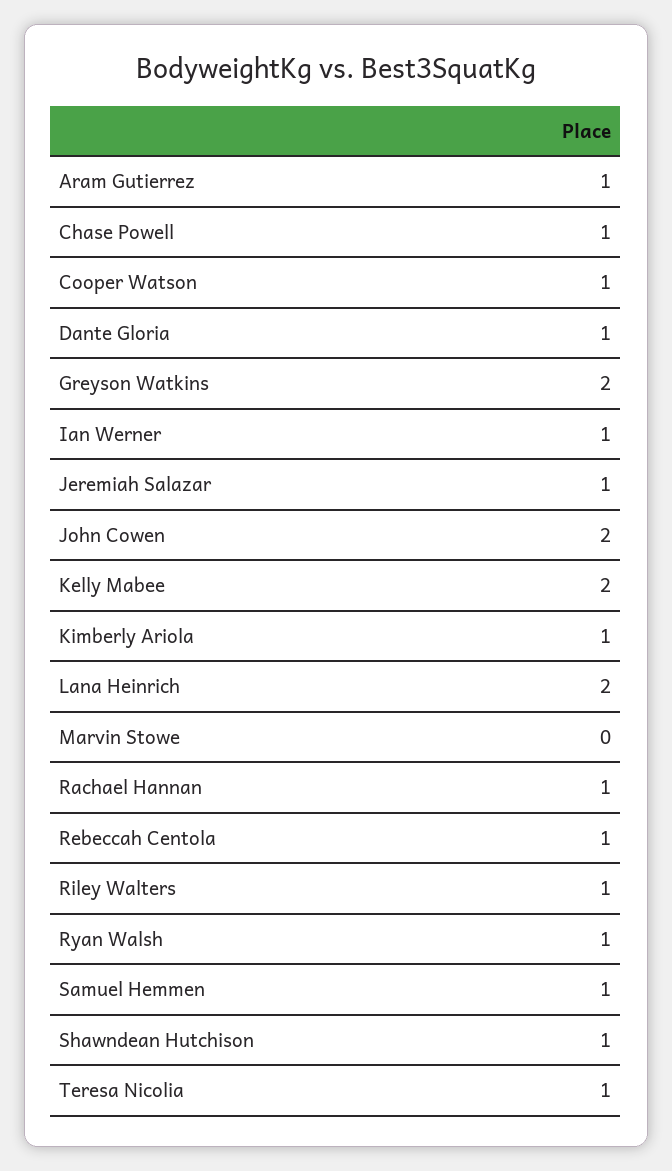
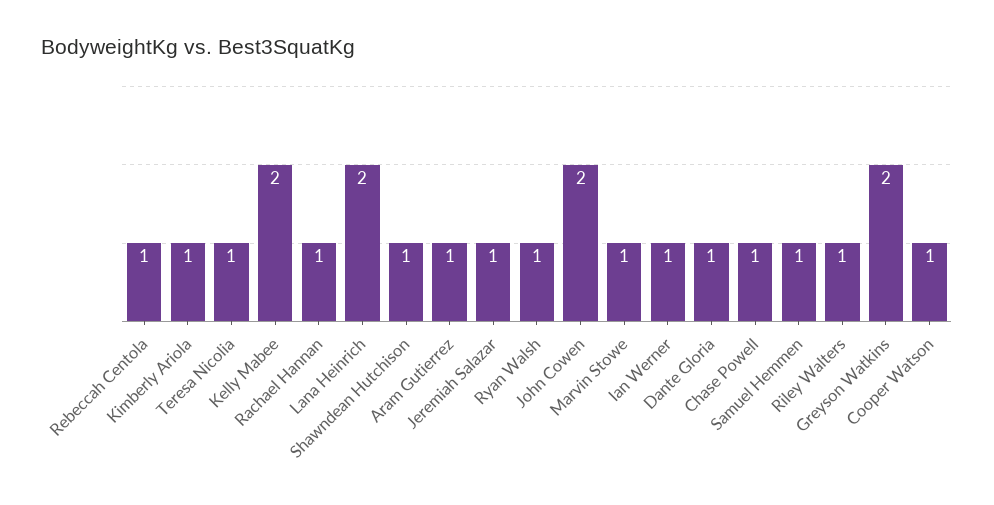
  {
    "Aram Gutierrez": 1,
    "Chase Powell": 1,
    "Cooper Watson": 1,
    "Dante Gloria": 1,
    "Greyson Watkins": 2,
    "Ian Werner": 1,
    "Jeremiah Salazar": 1,
    "John Cowen": 2,
    "Kelly Mabee": 2,
    "Kimberly Ariola": 1,
    "Lana Heinrich": 2,
-   "Marvin Stowe": 0,
+   "Marvin Stowe": 1,
    "Rachael Hannan": 1,
    "Rebeccah Centola": 1,
    "Riley Walters": 1,
    "Ryan Walsh": 1,
    "Samuel Hemmen": 1,
    "Shawndean Hutchison": 1,
    "Teresa Nicolia": 1
  }

